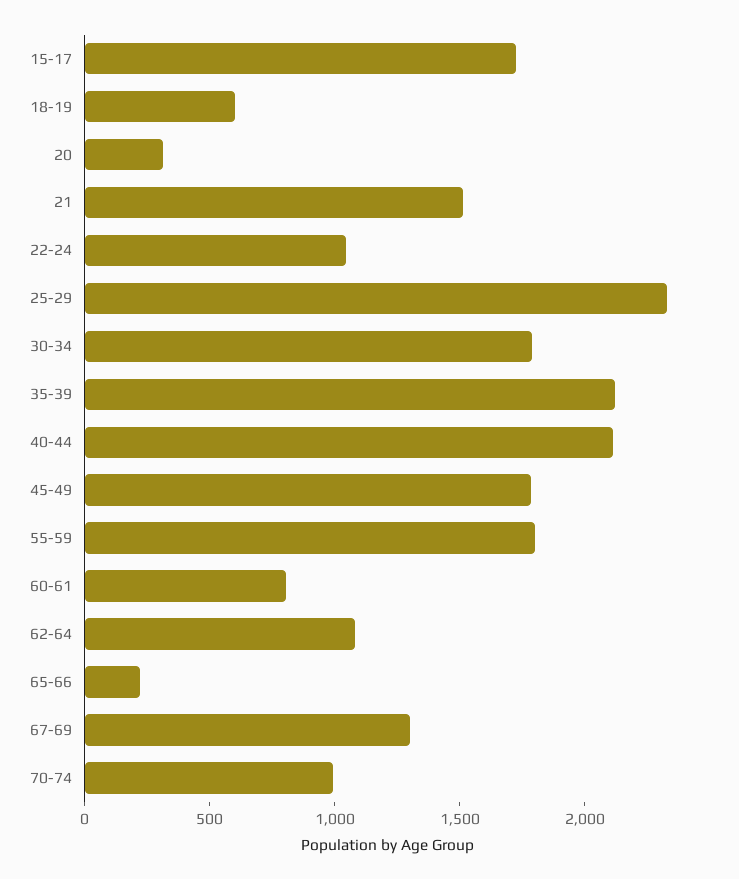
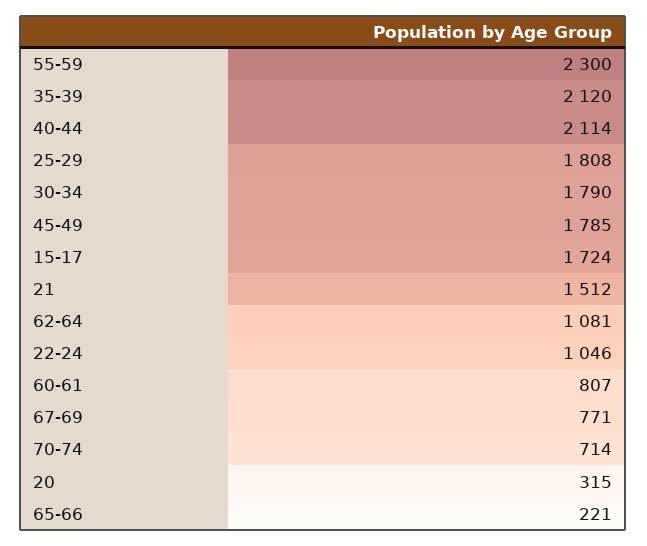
  {
    "15-17": 1724,
-   "18-19": 600,
    "20": 315,
    "21": 1512,
    "22-24": 1046,
-   "25-29": 2300,
+   "25-29": 1808,
    "30-34": 1790,
    "35-39": 2120,
    "40-44": 2114,
    "45-49": 1785,
-   "55-59": 1800,
+   "55-59": 2300,
    "60-61": 807,
    "62-64": 1081,
    "65-66": 221,
-   "67-69": 1300,
+   "67-69": 771,
-   "70-74": 1000
+   "70-74": 714
  }

